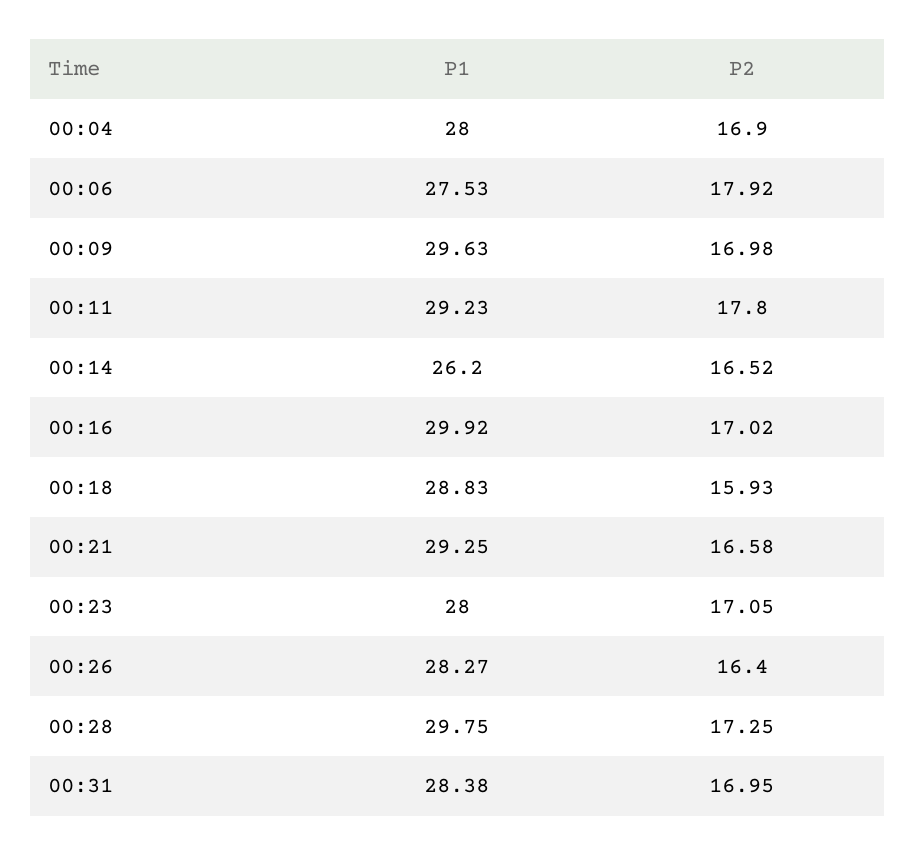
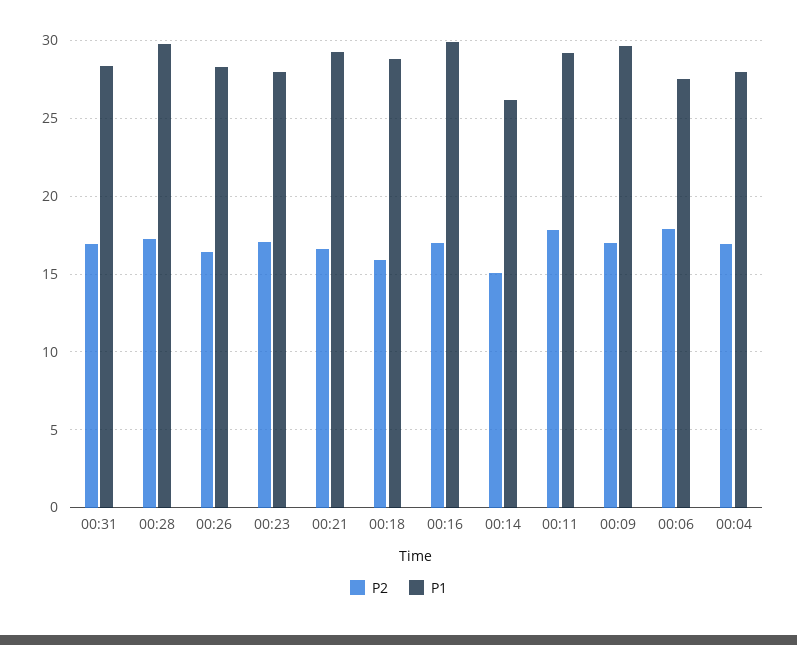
  {
    "P1": {
      "00:04": 28,
      "00:06": 27.53,
      "00:09": 29.63,
      "00:11": 29.23,
      "00:14": 26.2,
      "00:16": 29.92,
      "00:18": 28.83,
      "00:21": 29.25,
      "00:23": 28,
      "00:26": 28.27,
      "00:28": 29.75,
      "00:31": 28.38
    },
    "P2": {
      "00:04": 16.9,
      "00:06": 17.92,
      "00:09": 16.98,
      "00:11": 17.8,
-     "00:14": 16.52,
+     "00:14": 15,
      "00:16": 17.02,
      "00:18": 15.93,
      "00:21": 16.58,
      "00:23": 17.05,
      "00:26": 16.4,
      "00:28": 17.25,
      "00:31": 16.95
    }
  }

